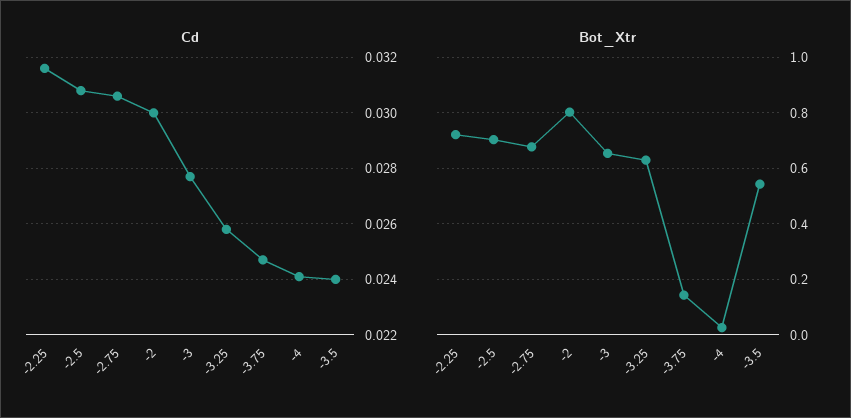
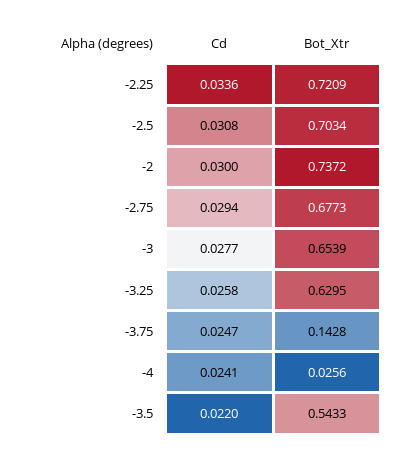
  {
    "Cd": {
-     "-2.25": 0.0315,
+     "-2.25": 0.0336,
      "-2.5": 0.0308,
-     "-2.75": 0.0305,
+     "-2.75": 0.0294,
      "-2": 0.03,
      "-3": 0.0277,
      "-3.25": 0.0258,
      "-3.75": 0.0247,
      "-4": 0.0241,
-     "-3.5": 0.024
+     "-3.5": 0.022
    },
    "Bot_Xtr": {
      "-2.25": 0.7209,
      "-2.5": 0.7034,
      "-2.75": 0.6773,
-     "-2": 0.8,
+     "-2": 0.7372,
      "-3": 0.6539,
      "-3.25": 0.6295,
      "-3.75": 0.1428,
      "-4": 0.0256,
      "-3.5": 0.5433
    }
  }

